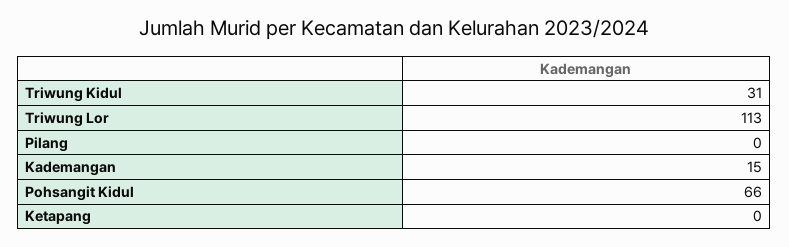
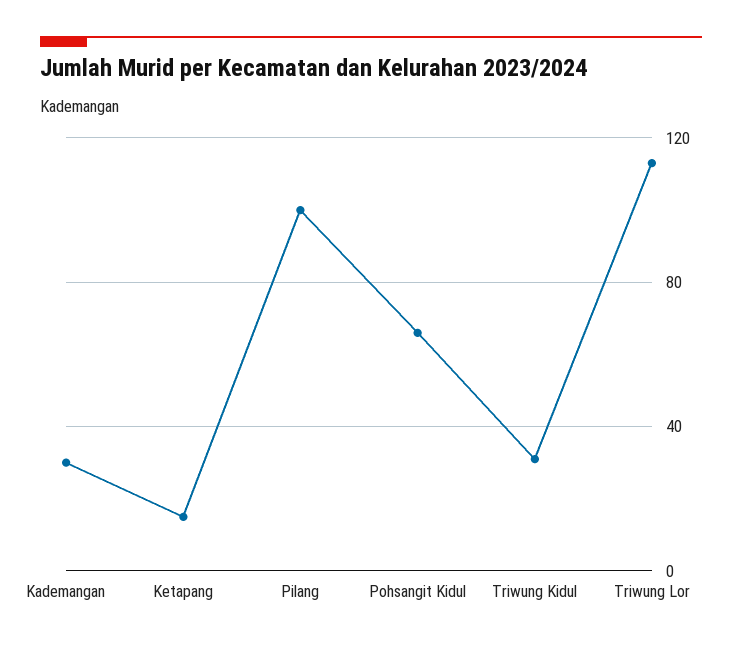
  {
    "Triwung Kidul": 31,
    "Triwung Lor": 113,
-   "Pilang": 0,
+   "Pilang": 100,
-   "Kademangan": 15,
+   "Kademangan": 30,
    "Pohsangit Kidul": 66,
-   "Ketapang": 0
+   "Ketapang": 15
  }

